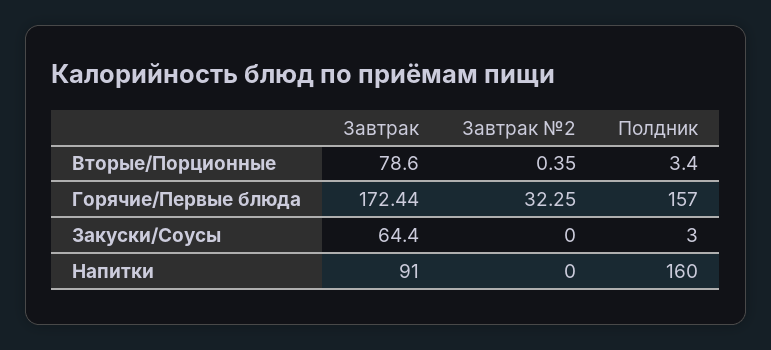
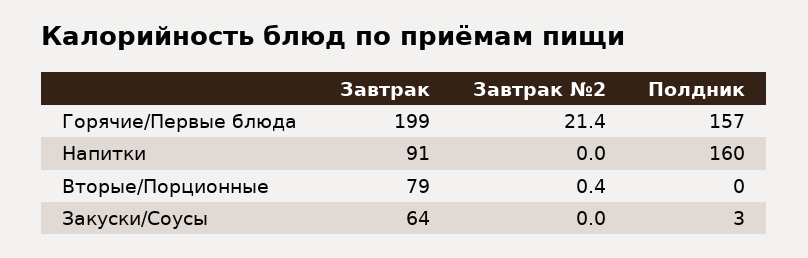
  {
    "Завтрак": {
      "Вторые/Порционные": 78.6,
-     "Горячие/Первые блюда": 172.44,
+     "Горячие/Первые блюда": 199,
      "Закуски/Соусы": 64.4,
      "Напитки": 91
    },
    "Завтрак №2": {
      "Вторые/Порционные": 0.35,
-     "Горячие/Первые блюда": 32.25,
+     "Горячие/Первые блюда": 21.4,
      "Закуски/Соусы": 0,
      "Напитки": 0
    },
    "Полдник": {
-     "Вторые/Порционные": 3.4,
+     "Вторые/Порционные": 0,
      "Горячие/Первые блюда": 157,
      "Закуски/Соусы": 3,
      "Напитки": 160
    }
  }

